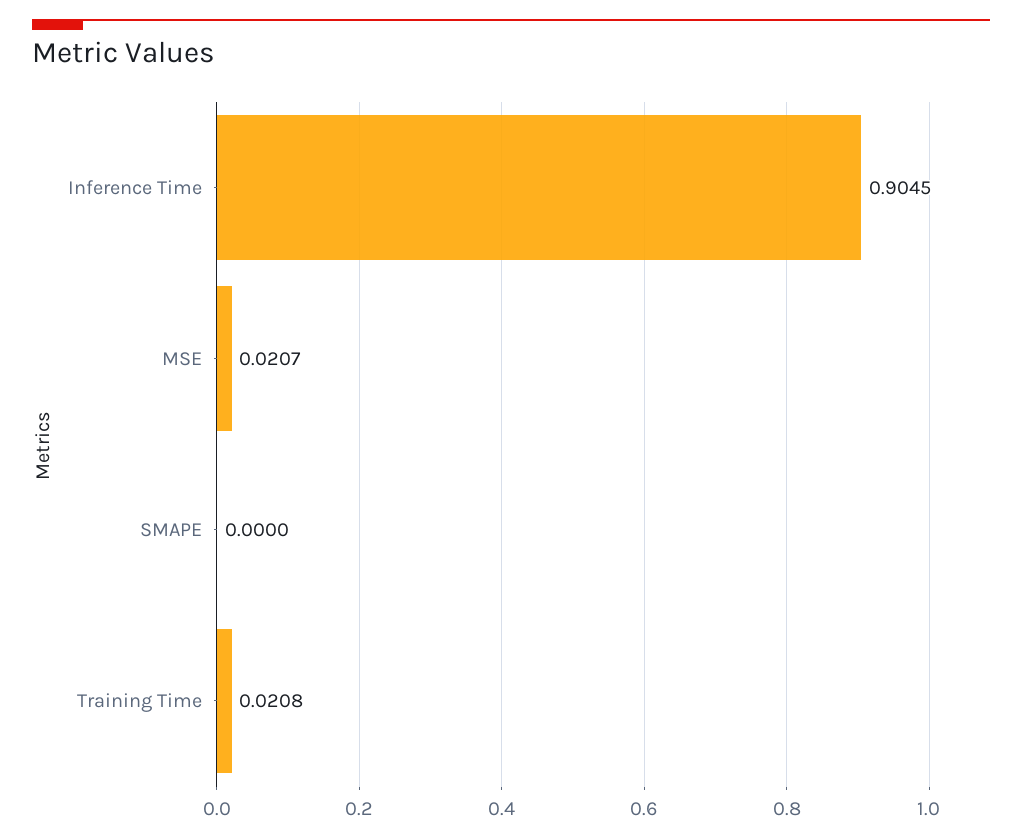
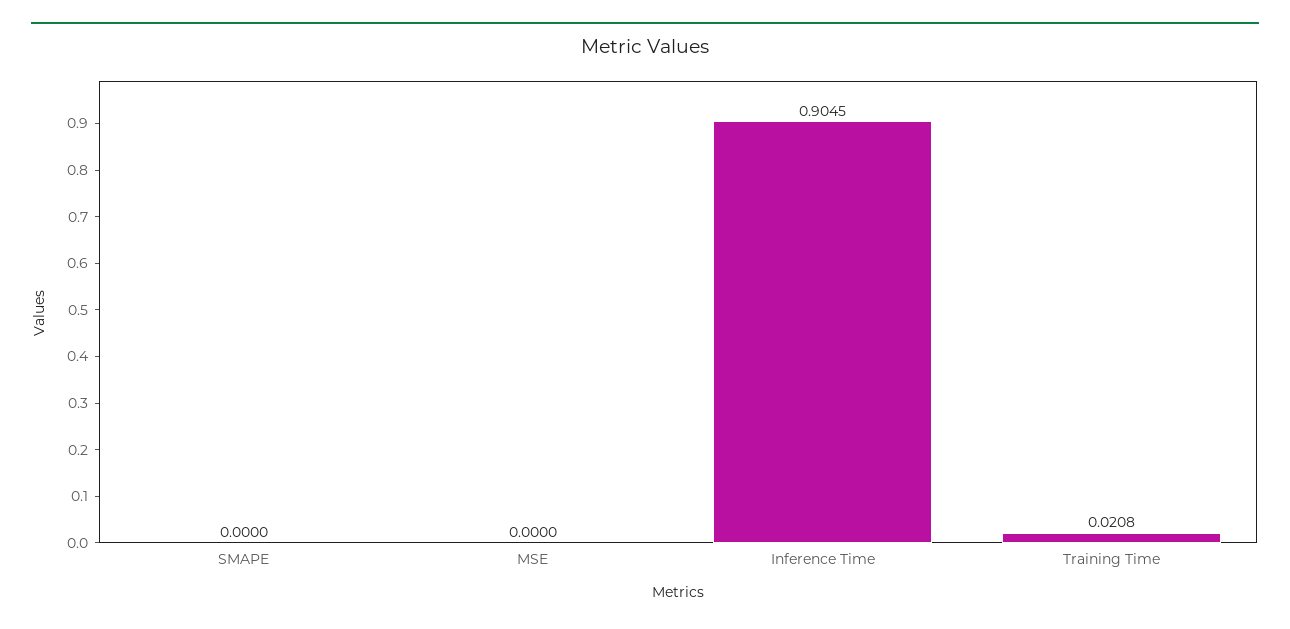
  {
    "Inference Time": 0.9045,
-   "MSE": 0.0207,
+   "MSE": 0,
    "SMAPE": 0,
    "Training Time": 0.0208
  }

